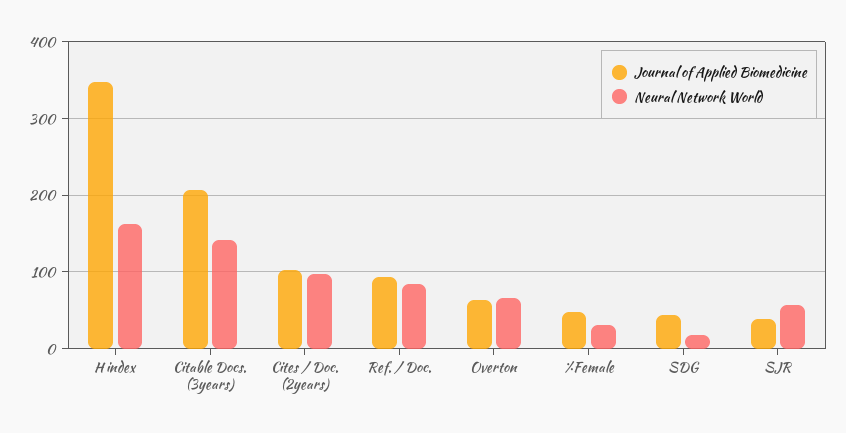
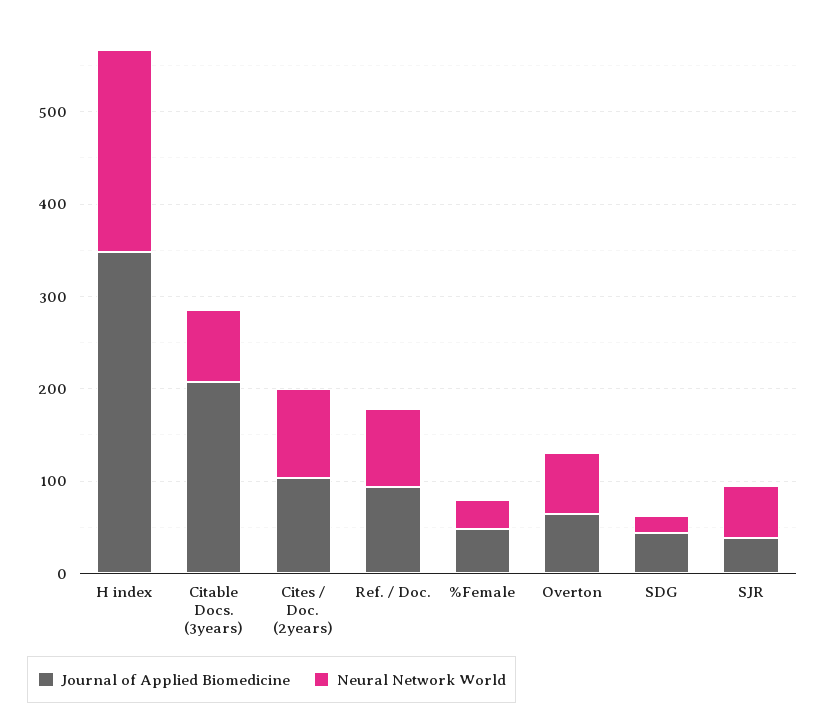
  {
    "Journal of Applied Biomedicine": {
      "H index": 350,
      "Citable Docs. (3years)": 210,
      "Cites / Doc. (2years)": 100,
      "Ref. / Doc.": 90,
      "Overton": 60,
      "%Female": 50,
      "SDG": 40,
      "SJR": 40
    },
    "Neural Network World": {
-     "H index": 160,
+     "H index": 220,
-     "Citable Docs. (3years)": 140,
+     "Citable Docs. (3years)": 80,
      "Cites / Doc. (2years)": 100,
      "Ref. / Doc.": 80,
      "Overton": 70,
      "%Female": 30,
      "SDG": 20,
      "SJR": 60
    }
  }

